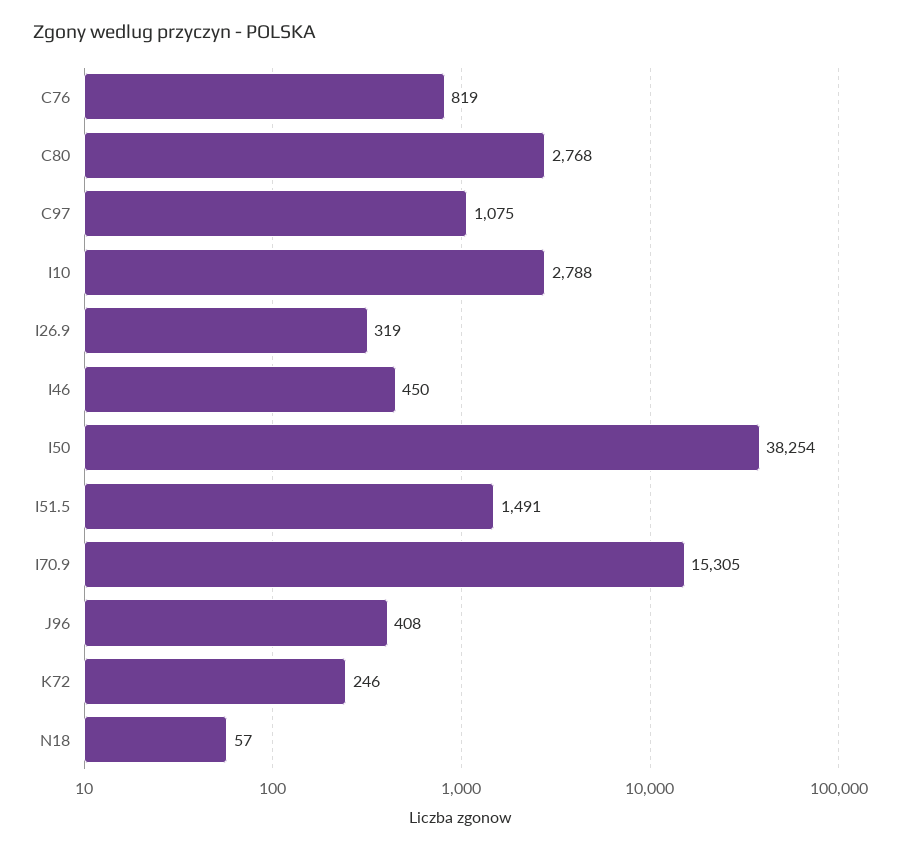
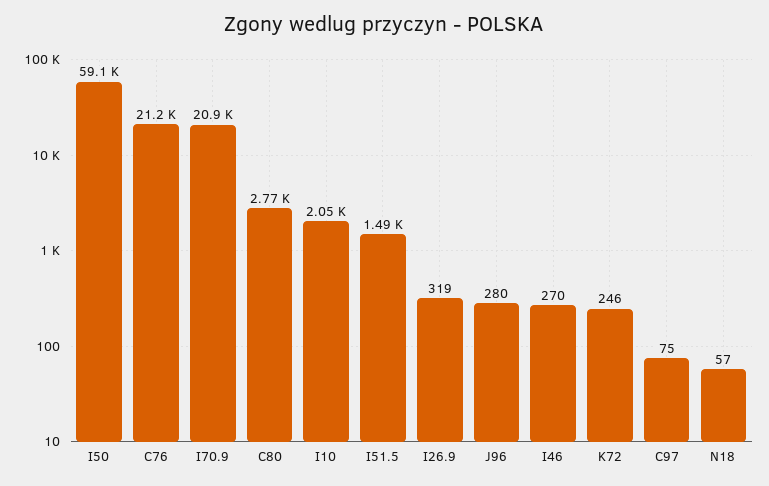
  {
-   "C76": 819,
+   "C76": 21200,
    "C80": 2768,
-   "C97": 1075,
+   "C97": 75,
-   "I10": 2788,
+   "I10": 2050,
    "I26.9": 319,
-   "I46": 450,
+   "I46": 270,
-   "I50": 38254,
+   "I50": 59100,
    "I51.5": 1491,
-   "I70.9": 15305,
+   "I70.9": 20900,
-   "J96": 408,
+   "J96": 280,
    "K72": 246,
    "N18": 57
  }

